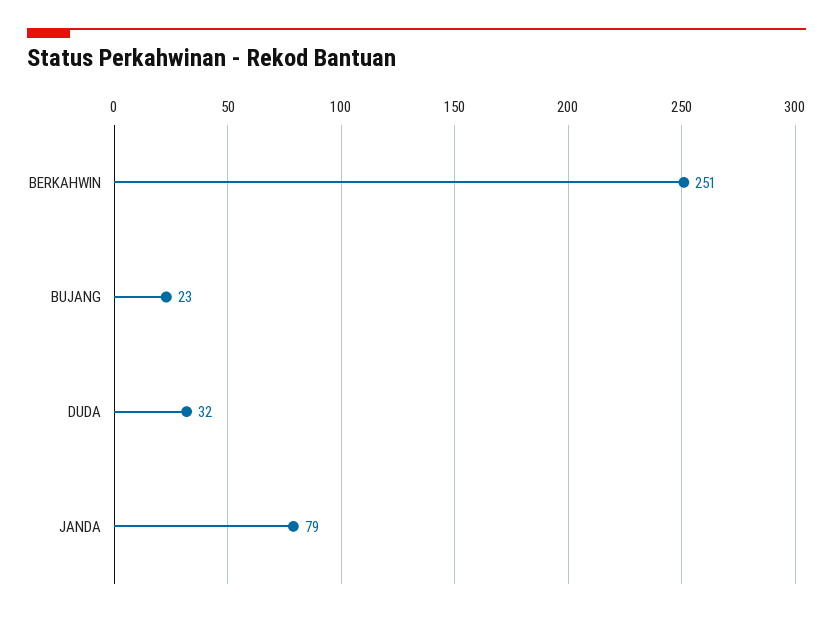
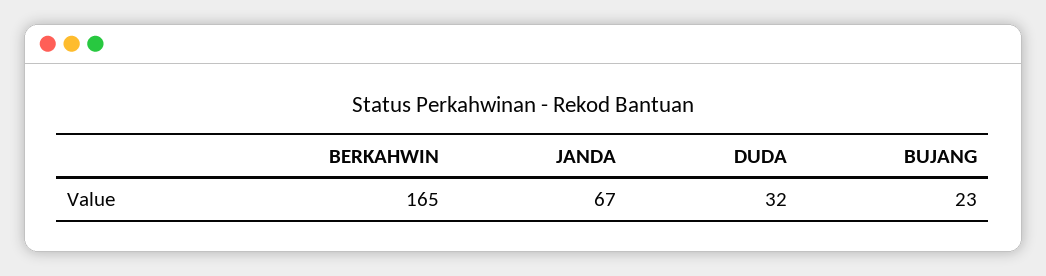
  {
-   "BERKAHWIN": 251,
+   "BERKAHWIN": 165,
    "BUJANG": 23,
    "DUDA": 32,
-   "JANDA": 79
+   "JANDA": 67
  }

